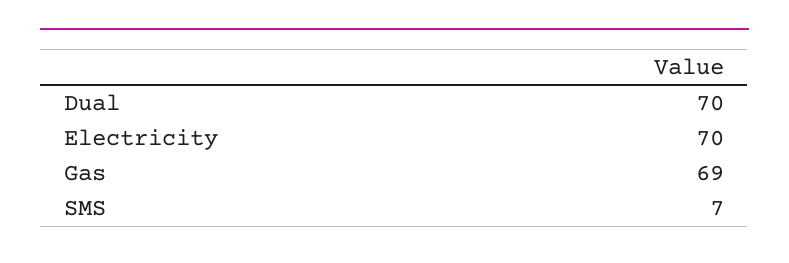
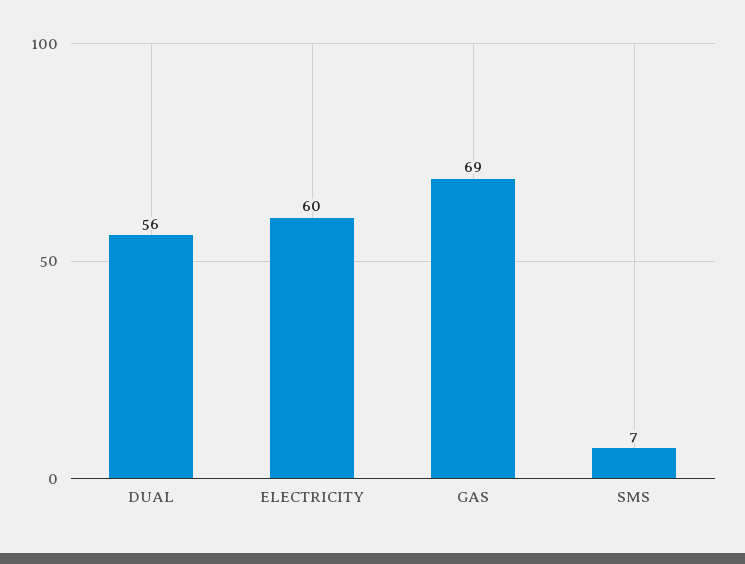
  {
-   "Dual": 70,
+   "Dual": 56,
-   "Electricity": 70,
+   "Electricity": 60,
    "Gas": 69,
    "SMS": 7
  }

